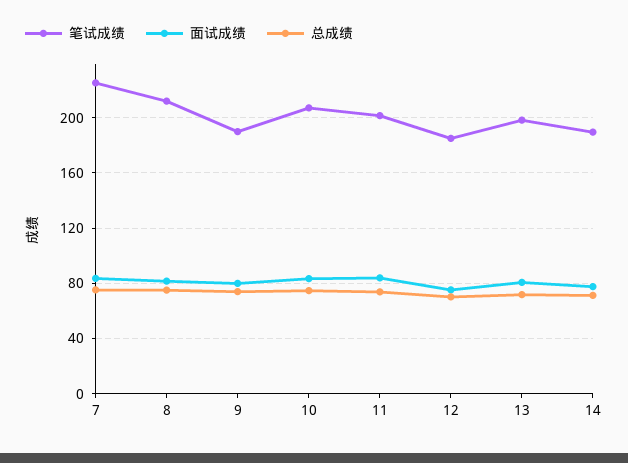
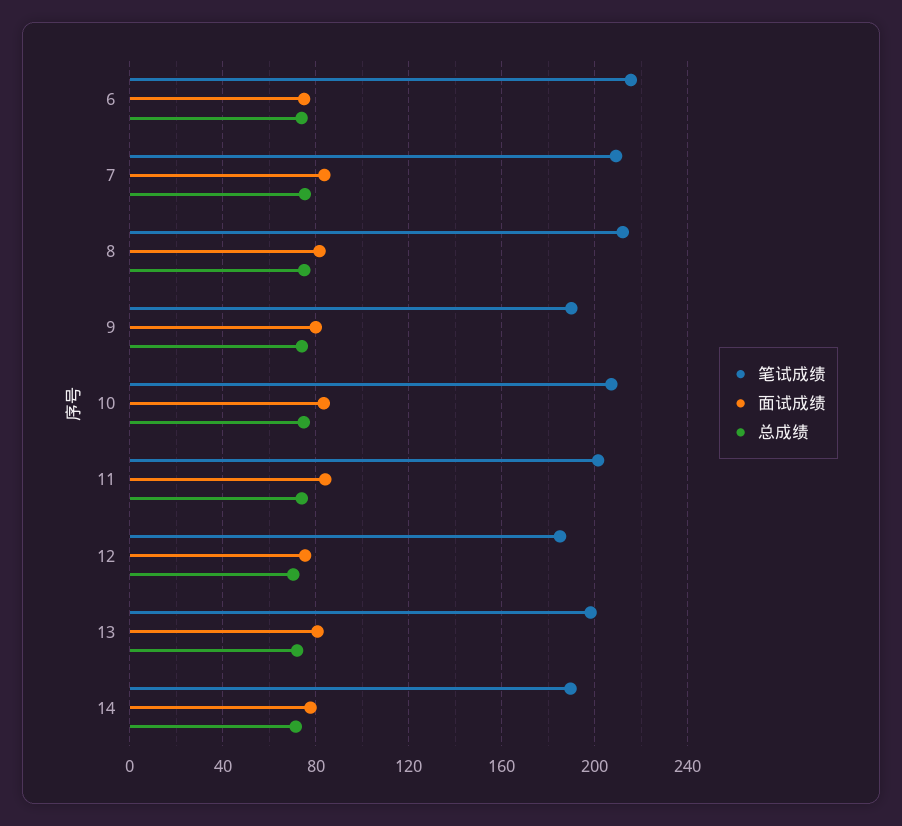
  {
    "笔试成绩": {
-     "7": 225,
+     "7": 210,
      "8": 210,
      "9": 190,
      "10": 205,
      "11": 200,
      "12": 185,
      "13": 200,
-     "14": 190
+     "14": 190,
+     "6": 215
    },
    "面试成绩": {
      "7": 85,
      "8": 80,
      "9": 80,
      "10": 85,
      "11": 85,
      "12": 75,
      "13": 80,
-     "14": 80
+     "14": 80,
+     "6": 75
    },
    "总成绩": {
      "7": 75,
      "8": 75,
      "9": 75,
      "10": 75,
      "11": 75,
      "12": 70,
      "13": 70,
-     "14": 70
+     "14": 70,
+     "6": 75
    }
  }

